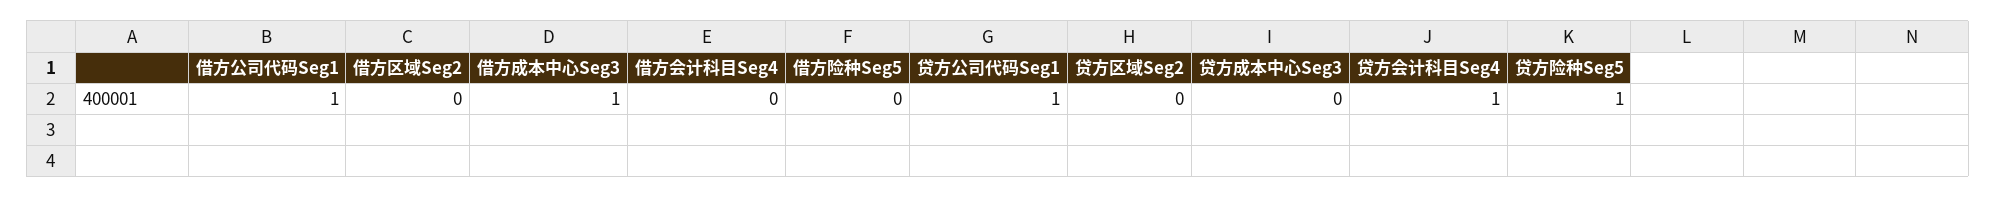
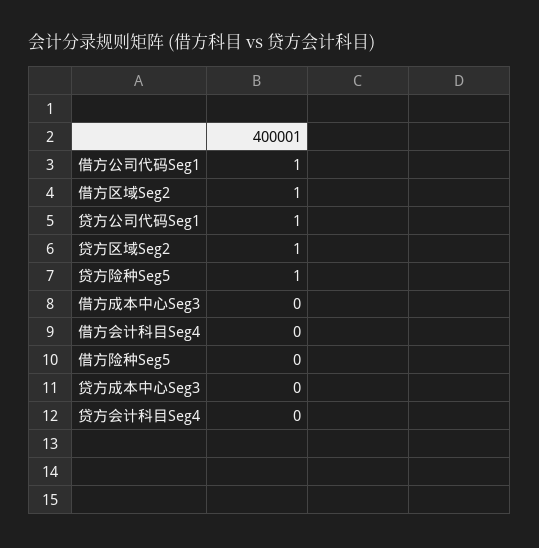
  {
    "借方公司代码Seg1": 1,
-   "借方区域Seg2": 0,
+   "借方区域Seg2": 1,
-   "借方成本中心Seg3": 1,
+   "借方成本中心Seg3": 0,
    "借方会计科目Seg4": 0,
    "借方险种Seg5": 0,
    "贷方公司代码Seg1": 1,
-   "贷方区域Seg2": 0,
+   "贷方区域Seg2": 1,
    "贷方成本中心Seg3": 0,
-   "贷方会计科目Seg4": 1,
+   "贷方会计科目Seg4": 0,
    "贷方险种Seg5": 1
  }

